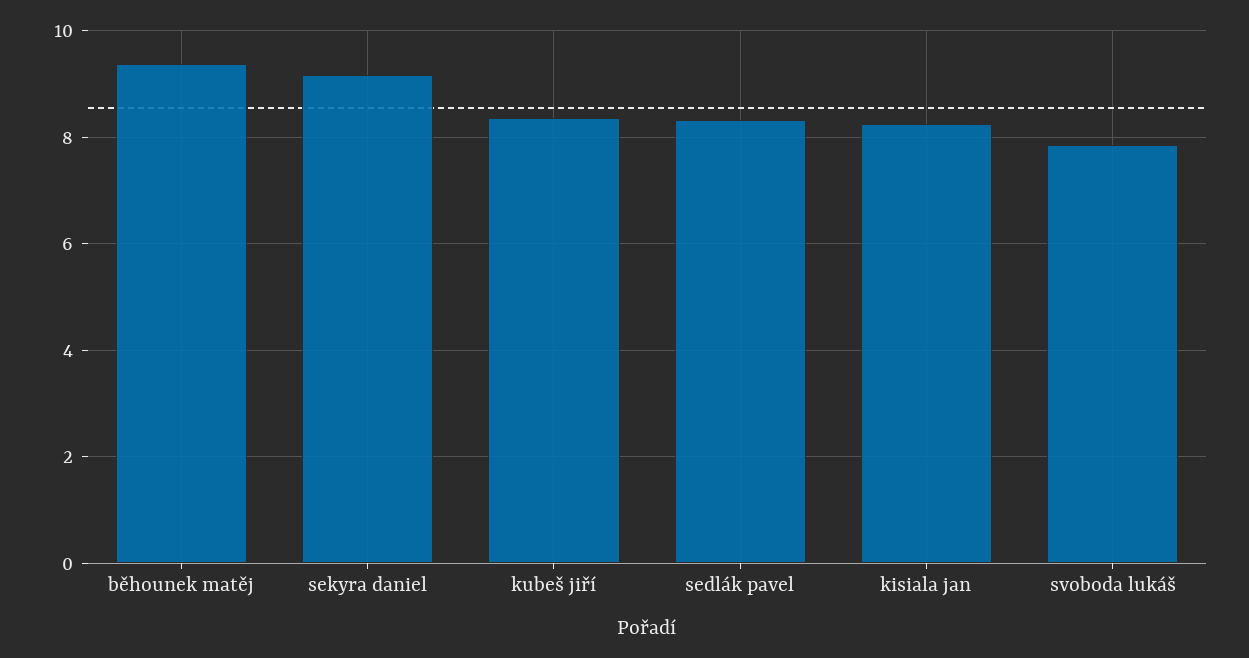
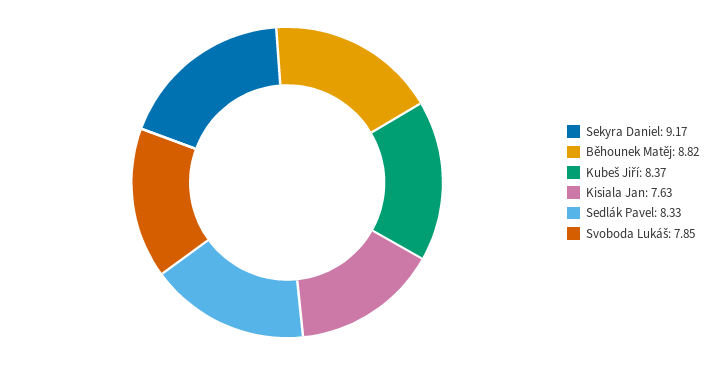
  {
-   "běhounek matěj": 9.4,
+   "běhounek matěj": 8.82,
    "sekyra daniel": 9.17,
    "kubeš jiří": 8.37,
    "sedlák pavel": 8.33,
-   "kisiala jan": 8.2,
+   "kisiala jan": 7.63,
    "svoboda lukáš": 7.85
  }

